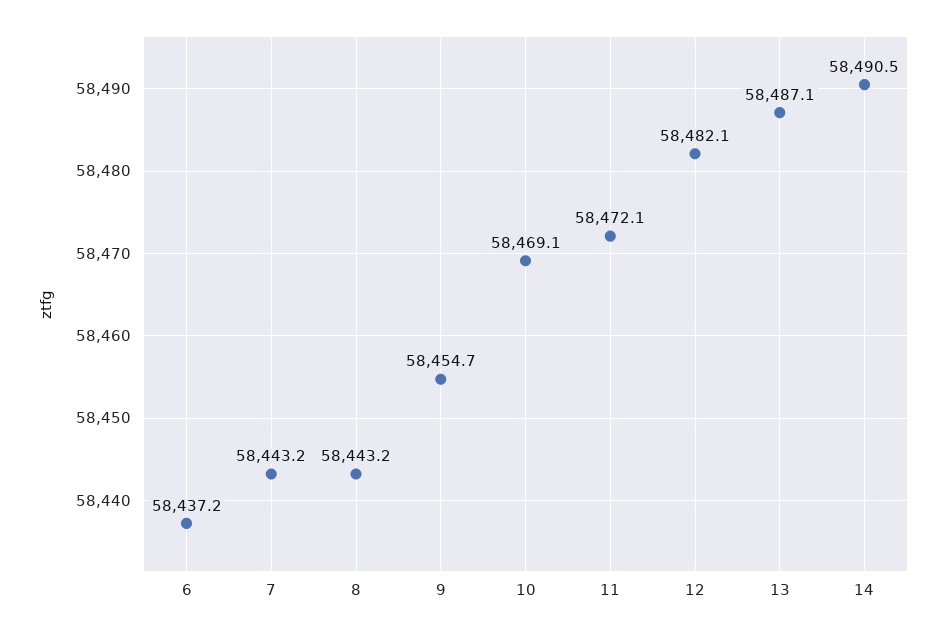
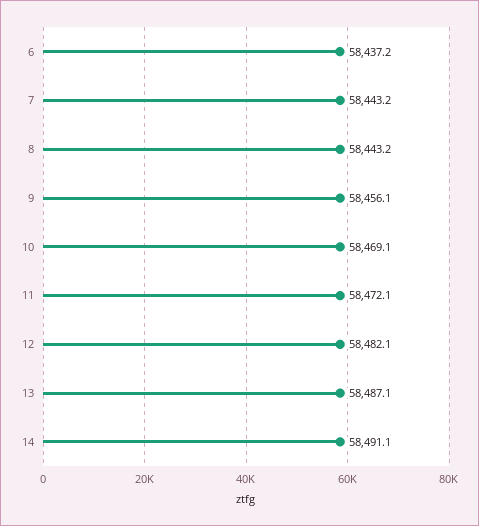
  {
    "6": 58437.2,
    "7": 58443.2,
    "8": 58443.2,
-   "9": 58454.7,
+   "9": 58456.1,
    "10": 58469.1,
    "11": 58472.1,
    "12": 58482.1,
    "13": 58487.1,
-   "14": 58490.5
+   "14": 58491.1
  }

